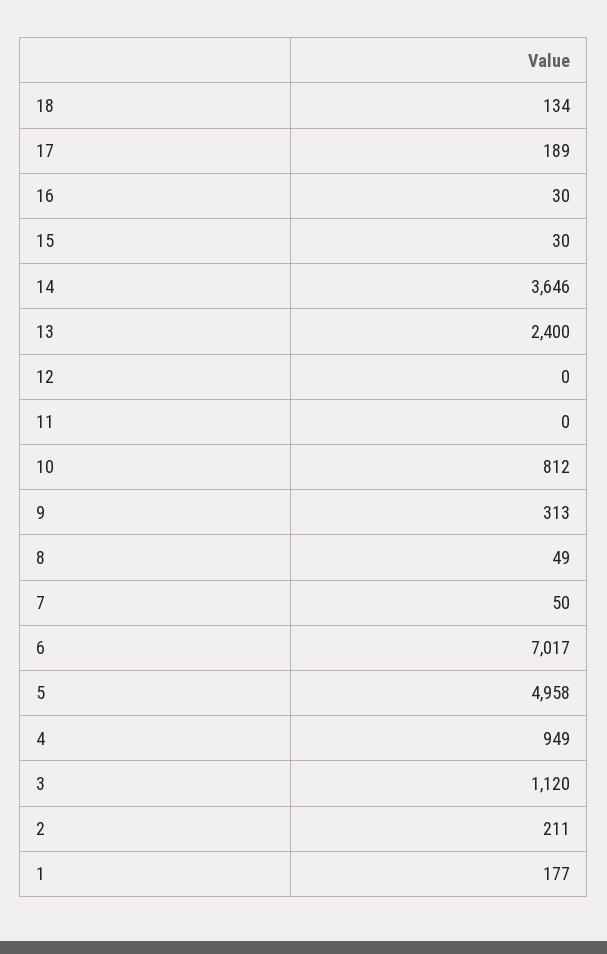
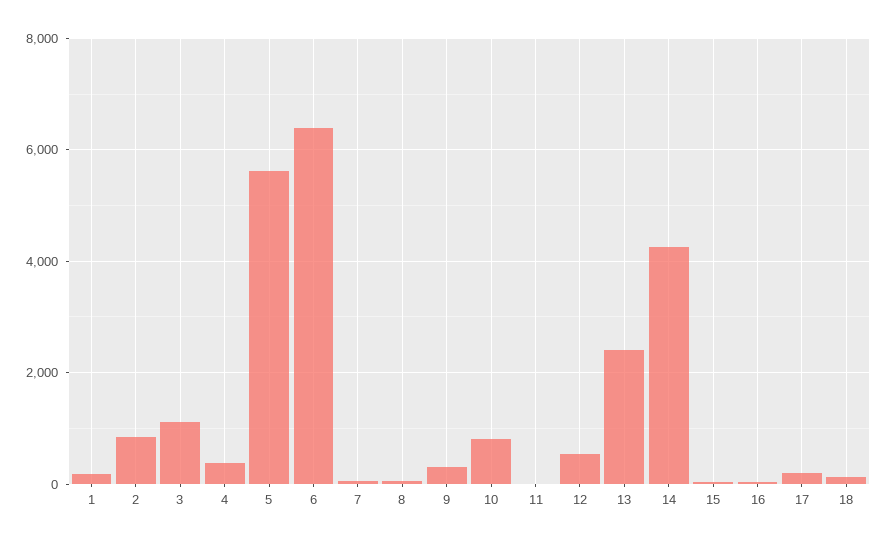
  {
    "18": 134,
    "17": 189,
    "16": 30,
    "15": 30,
-   "14": 3646,
+   "14": 4200,
    "13": 2400,
-   "12": 0,
+   "12": 600,
    "11": 0,
    "10": 812,
    "9": 313,
    "8": 49,
    "7": 50,
-   "6": 7017,
+   "6": 6400,
-   "5": 4958,
+   "5": 5600,
-   "4": 949,
+   "4": 400,
    "3": 1120,
-   "2": 211,
+   "2": 800,
    "1": 177
  }

